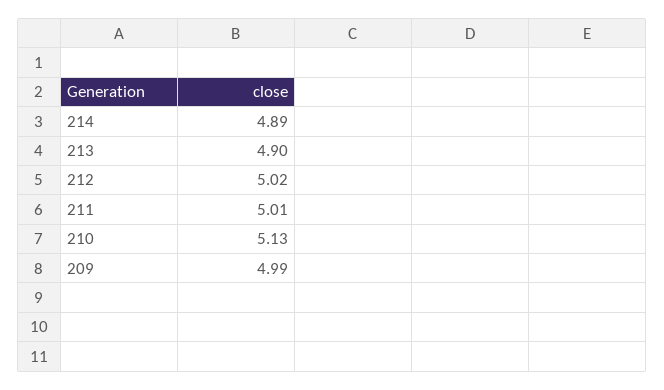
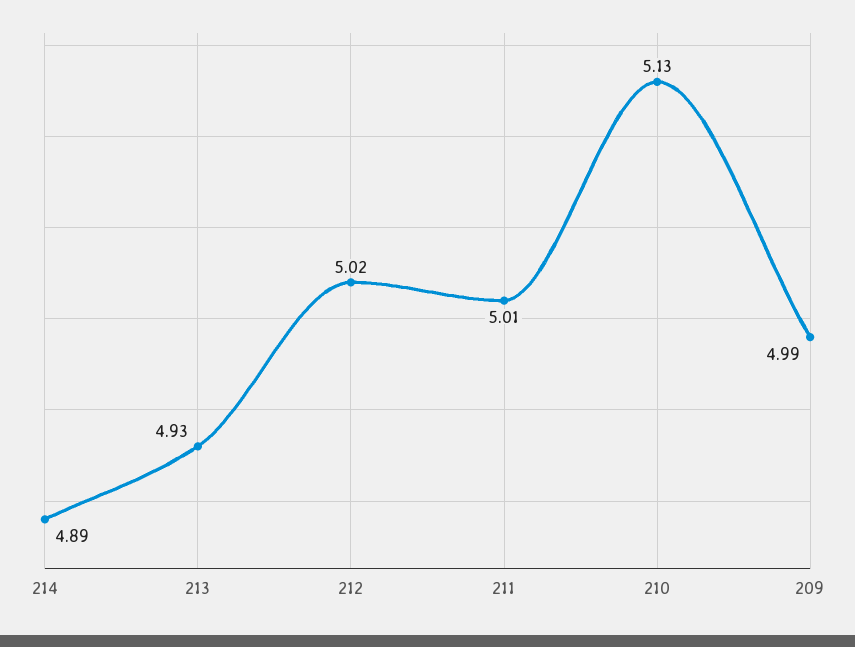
  {
    "214": 4.89,
-   "213": 4.9,
+   "213": 4.93,
    "212": 5.02,
    "211": 5.01,
    "210": 5.13,
    "209": 4.99
  }

